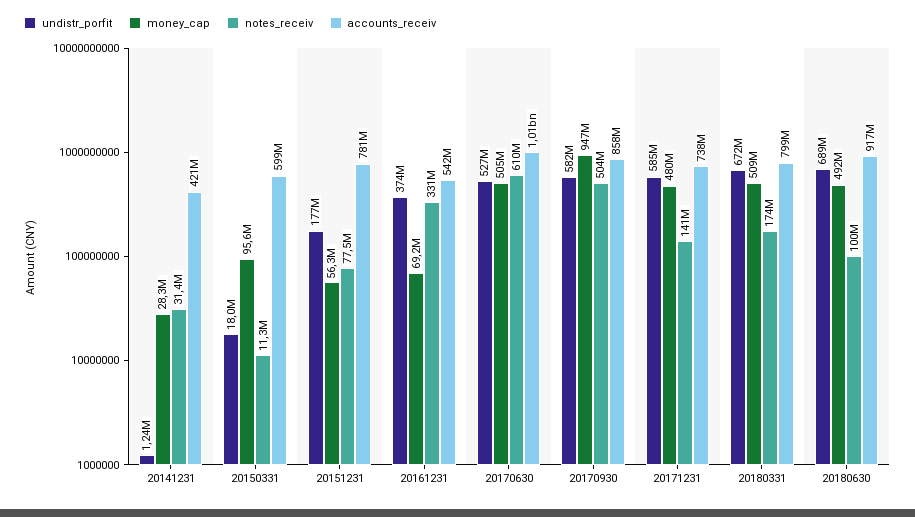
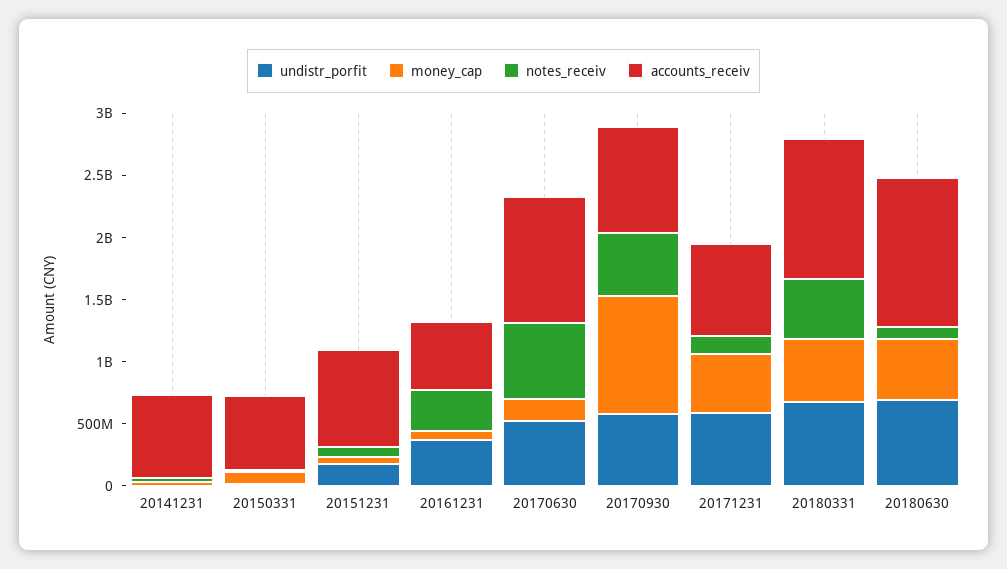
  {
    "undistr_porfit": {
      "20141231": 1240000,
      "20150331": 18000000,
      "20151231": 177000000,
      "20161231": 374000000,
      "20170630": 527000000,
      "20170930": 582000000,
      "20171231": 585000000,
      "20180331": 672000000,
      "20180630": 689000000
    },
    "money_cap": {
      "20141231": 28300000,
      "20150331": 95600000,
      "20151231": 56300000,
      "20161231": 69200000,
-     "20170630": 505000000,
+     "20170630": 200000000,
      "20170930": 947000000,
      "20171231": 480000000,
      "20180331": 509000000,
      "20180630": 492000000
    },
    "notes_receiv": {
      "20141231": 31400000,
      "20150331": 11300000,
      "20151231": 77500000,
      "20161231": 331000000,
      "20170630": 610000000,
      "20170930": 504000000,
      "20171231": 141000000,
-     "20180331": 174000000,
+     "20180331": 500000000,
      "20180630": 100000000
    },
    "accounts_receiv": {
-     "20141231": 421000000,
+     "20141231": 700000000,
      "20150331": 599000000,
      "20151231": 781000000,
      "20161231": 542000000,
      "20170630": 1010000000,
      "20170930": 858000000,
      "20171231": 738000000,
-     "20180331": 799000000,
+     "20180331": 1100000000,
-     "20180630": 917000000
+     "20180630": 1200000000
    }
  }

